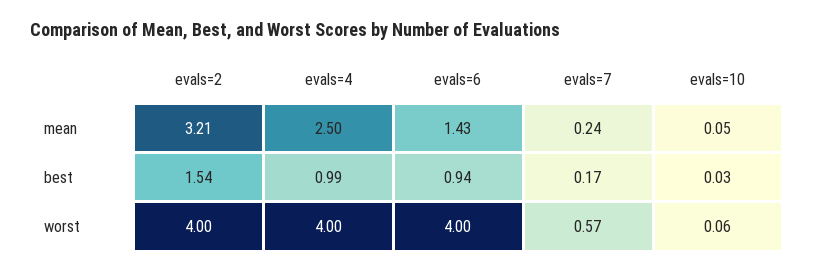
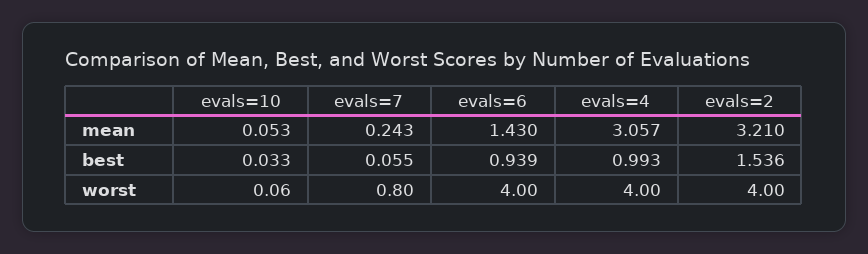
  {
    "evals=2": {
      "mean": 3.21,
      "best": 1.536,
      "worst": 4
    },
    "evals=4": {
-     "mean": 2.5,
+     "mean": 3.057,
      "best": 0.993,
      "worst": 4
    },
    "evals=6": {
      "mean": 1.43,
      "best": 0.939,
      "worst": 4
    },
    "evals=7": {
      "mean": 0.243,
-     "best": 0.17,
+     "best": 0.055,
-     "worst": 0.57
+     "worst": 0.8
    },
    "evals=10": {
      "mean": 0.053,
      "best": 0.033,
      "worst": 0.06
    }
  }

